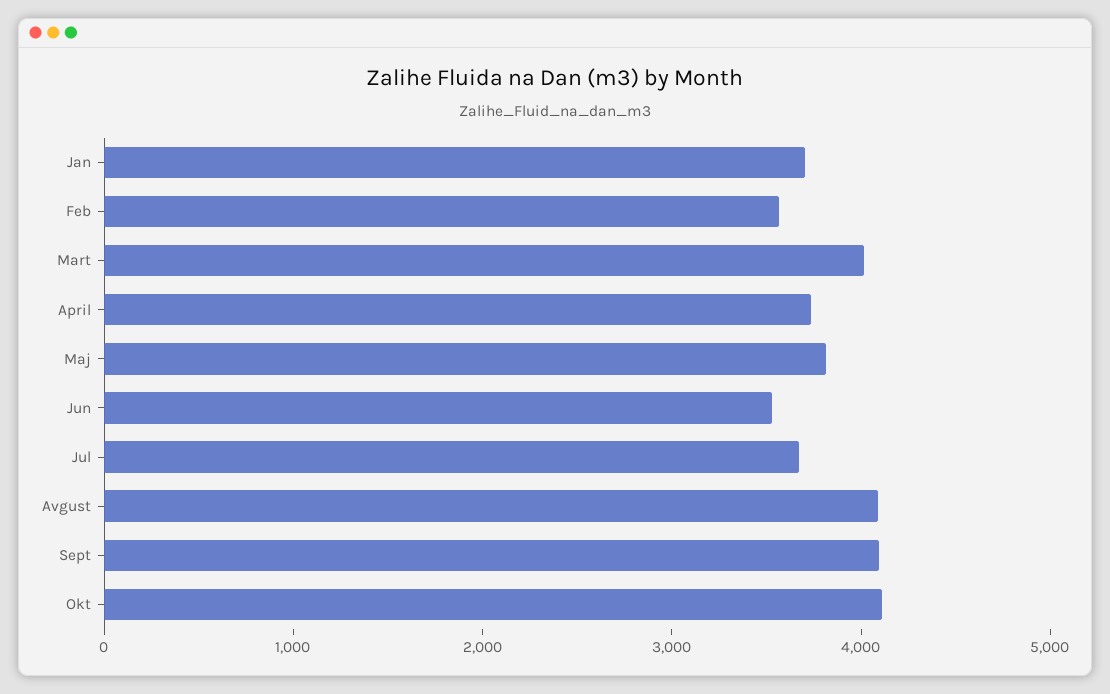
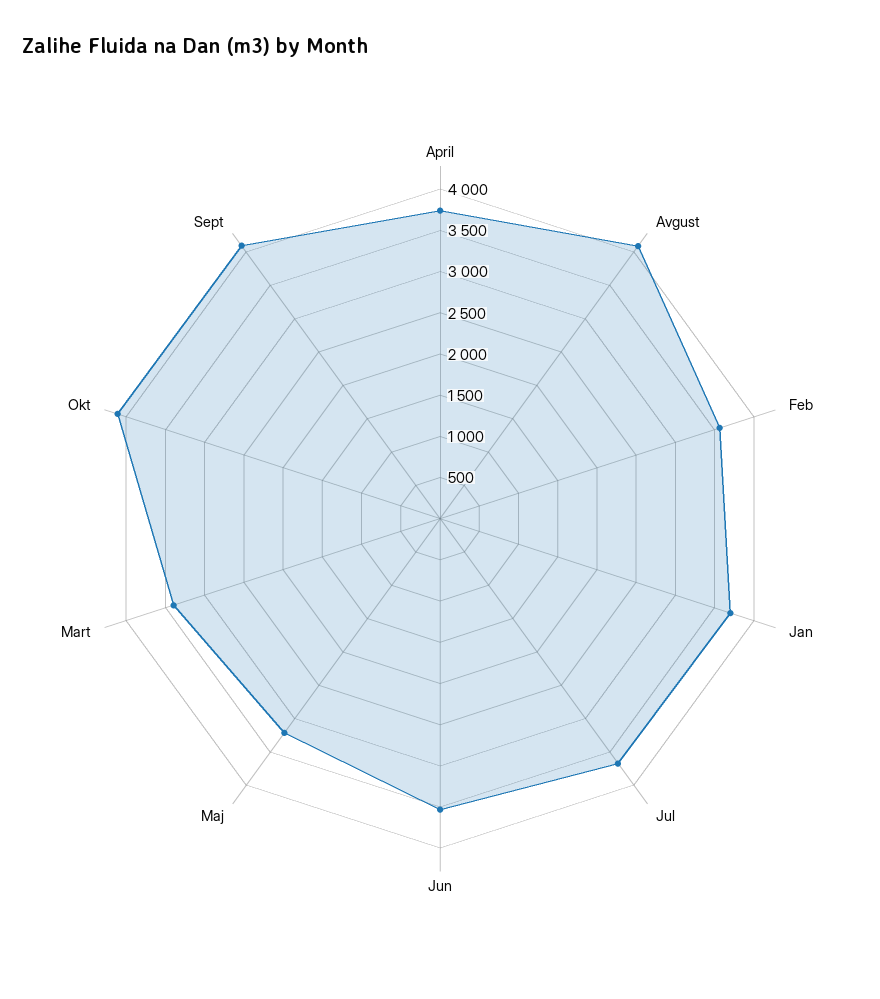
  {
    "Jan": 3700,
    "Feb": 3600,
-   "Mart": 4000,
+   "Mart": 3400,
    "April": 3700,
-   "Maj": 3800,
+   "Maj": 3200,
    "Jun": 3500,
    "Jul": 3700,
    "Avgust": 4100,
    "Sept": 4100,
    "Okt": 4100
  }

